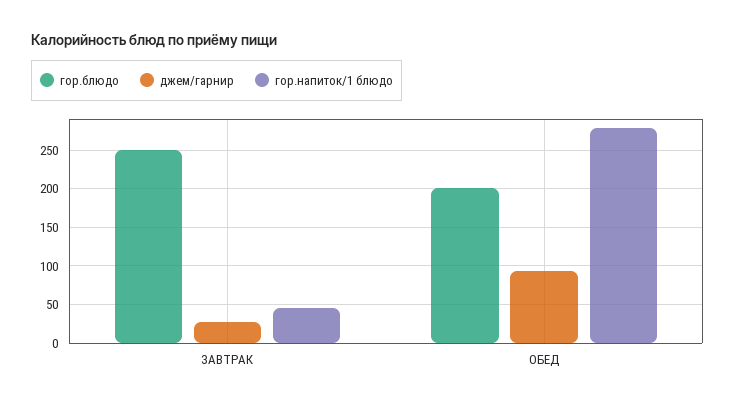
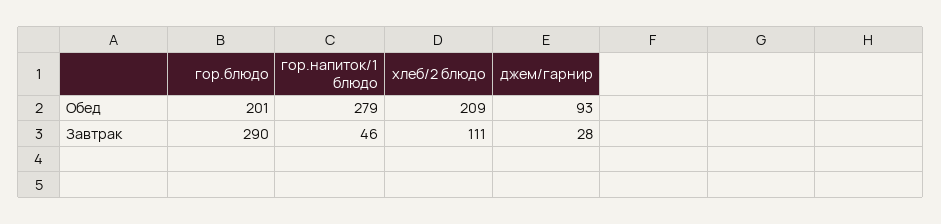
  {
    "гор.блюдо": {
-     "ЗАВТРАК": 250,
+     "ЗАВТРАК": 290,
      "ОБЕД": 201
    },
    "джем/гарнир": {
      "ЗАВТРАК": 28,
      "ОБЕД": 93
    },
    "гор.напиток/1 блюдо": {
      "ЗАВТРАК": 46,
      "ОБЕД": 279
-   }
+   },
+   "хлеб/2 блюдо": {
+     "ОБЕД": 209,
+     "ЗАВТРАК": 111
+   }
  }

